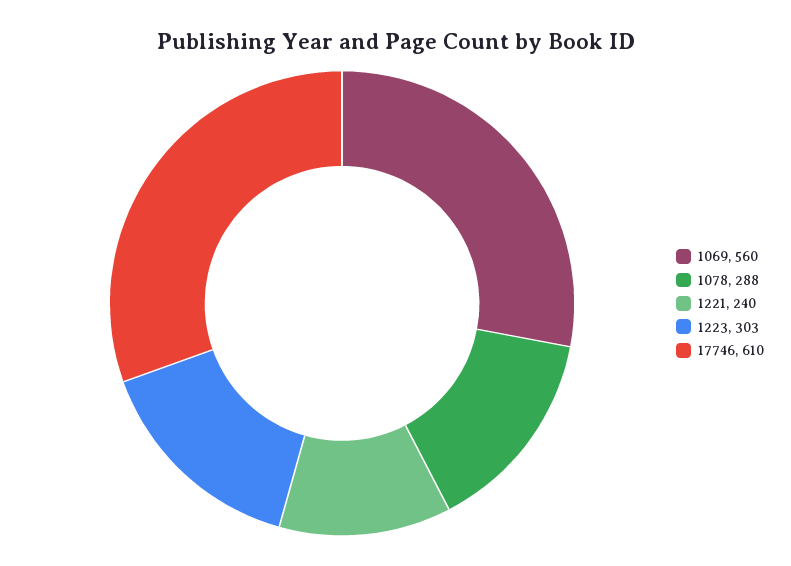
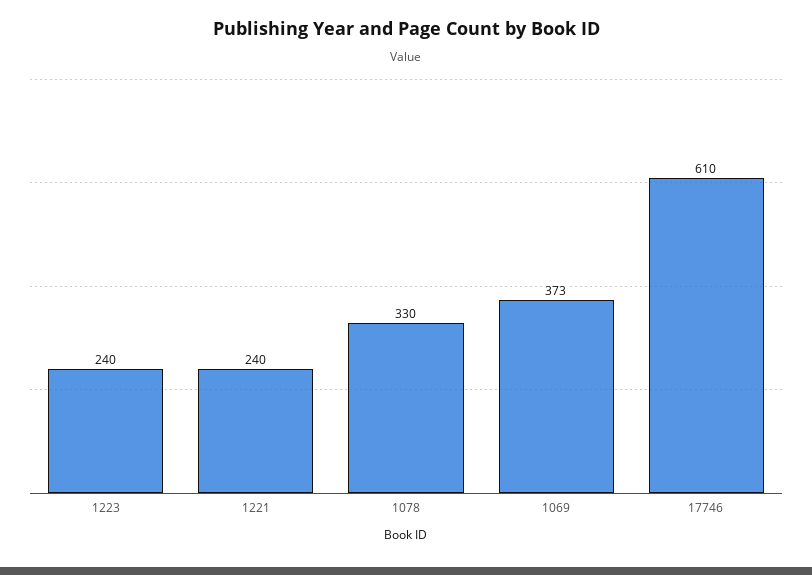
  {
-   "1069": 560,
+   "1069": 373,
-   "1078": 288,
+   "1078": 330,
    "1221": 240,
-   "1223": 303,
+   "1223": 240,
    "17746": 610
  }

